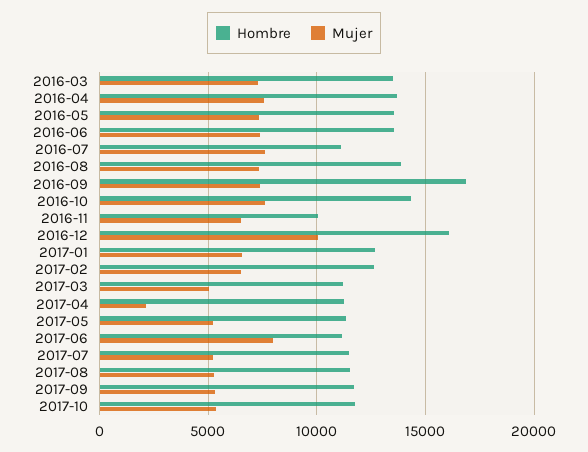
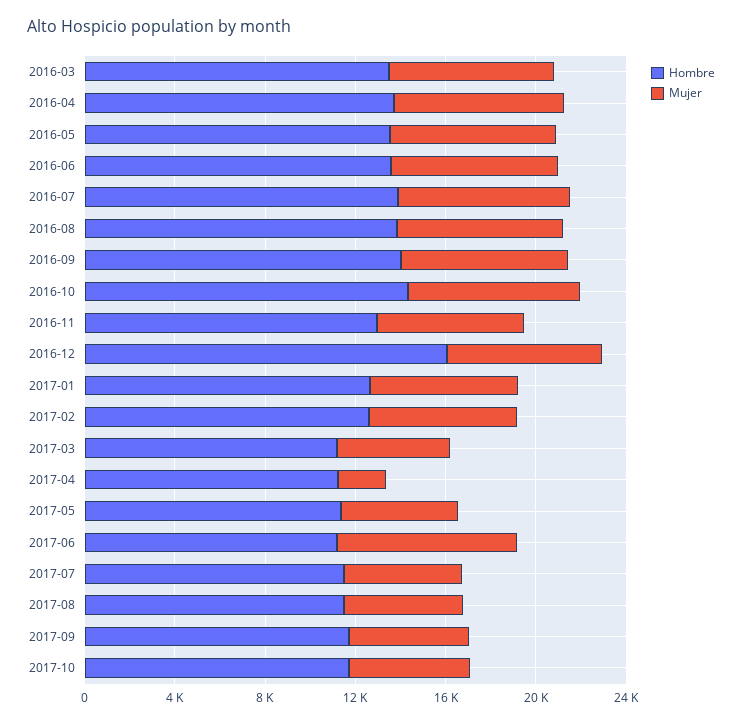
  {
    "Hombre": {
      "2016-03": 13500,
      "2016-04": 13500,
      "2016-05": 13500,
      "2016-06": 13500,
-     "2016-07": 11000,
+     "2016-07": 14000,
      "2016-08": 14000,
-     "2016-09": 17000,
+     "2016-09": 14000,
      "2016-10": 14500,
-     "2016-11": 10000,
+     "2016-11": 13000,
      "2016-12": 16000,
      "2017-01": 12500,
      "2017-02": 12500,
      "2017-03": 11000,
      "2017-04": 11000,
      "2017-05": 11500,
      "2017-06": 11000,
      "2017-07": 11500,
      "2017-08": 11500,
      "2017-09": 11500,
      "2017-10": 11500
    },
    "Mujer": {
      "2016-03": 7500,
      "2016-04": 7500,
      "2016-05": 7500,
      "2016-06": 7500,
      "2016-07": 7500,
      "2016-08": 7500,
      "2016-09": 7500,
      "2016-10": 7500,
      "2016-11": 6500,
-     "2016-12": 10000,
+     "2016-12": 7000,
      "2017-01": 6500,
      "2017-02": 6500,
      "2017-03": 5000,
      "2017-04": 2000,
      "2017-05": 5000,
      "2017-06": 8000,
      "2017-07": 5000,
      "2017-08": 5500,
      "2017-09": 5500,
      "2017-10": 5500
    }
  }

